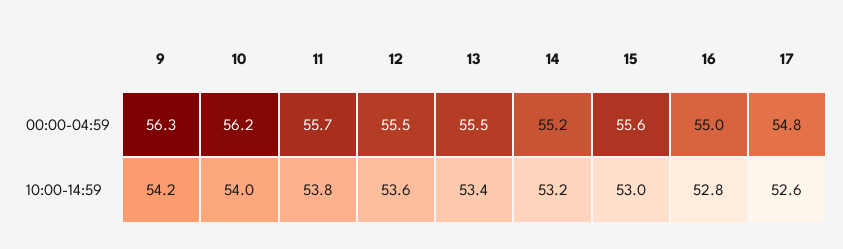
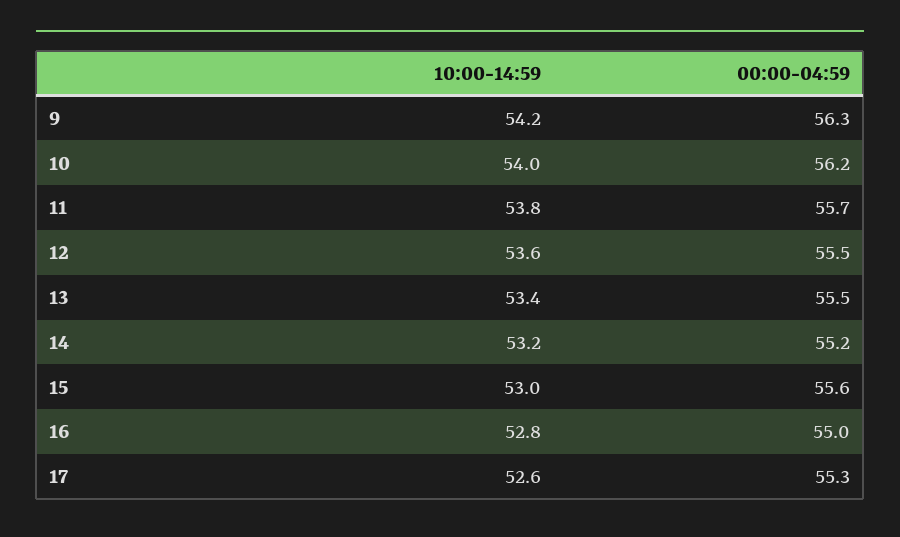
  {
    "9": {
      "00:00-04:59": 56.3,
      "10:00-14:59": 54.2
    },
    "10": {
      "00:00-04:59": 56.2,
      "10:00-14:59": 54
    },
    "11": {
      "00:00-04:59": 55.7,
      "10:00-14:59": 53.8
    },
    "12": {
      "00:00-04:59": 55.5,
      "10:00-14:59": 53.6
    },
    "13": {
      "00:00-04:59": 55.5,
      "10:00-14:59": 53.4
    },
    "14": {
      "00:00-04:59": 55.2,
      "10:00-14:59": 53.2
    },
    "15": {
      "00:00-04:59": 55.6,
      "10:00-14:59": 53
    },
    "16": {
      "00:00-04:59": 55,
      "10:00-14:59": 52.8
    },
    "17": {
-     "00:00-04:59": 54.8,
+     "00:00-04:59": 55.3,
      "10:00-14:59": 52.6
    }
  }

